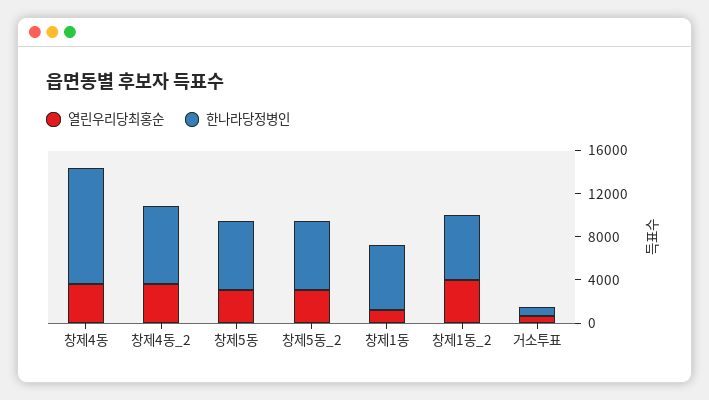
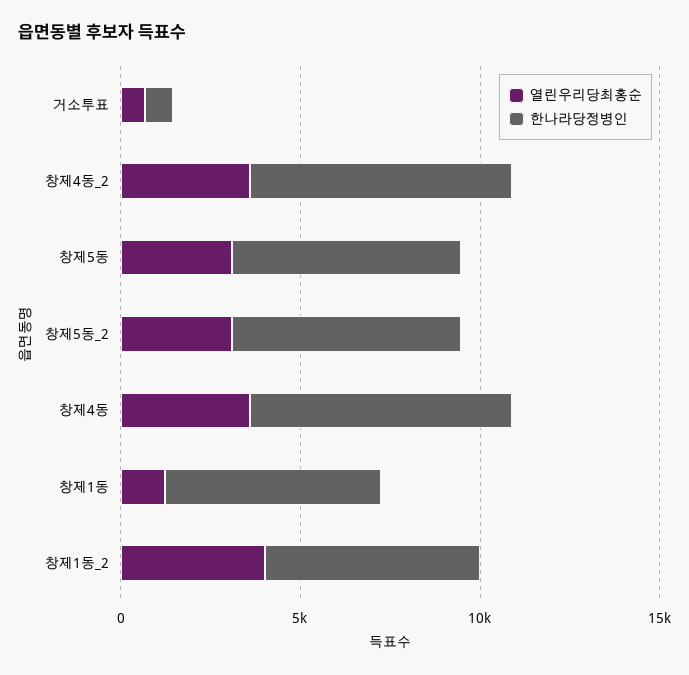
  {
    "열린우리당최홍순": {
      "창제4동": 4000,
      "창제4동_2": 4000,
      "창제5동": 3000,
      "창제5동_2": 3000,
      "창제1동": 1000,
      "창제1동_2": 4000,
      "거소투표": 1000
    },
    "한나라당정병인": {
-     "창제4동": 11000,
+     "창제4동": 7000,
      "창제4동_2": 7000,
      "창제5동": 6000,
      "창제5동_2": 6000,
      "창제1동": 6000,
      "창제1동_2": 6000,
      "거소투표": 1000
    }
  }

